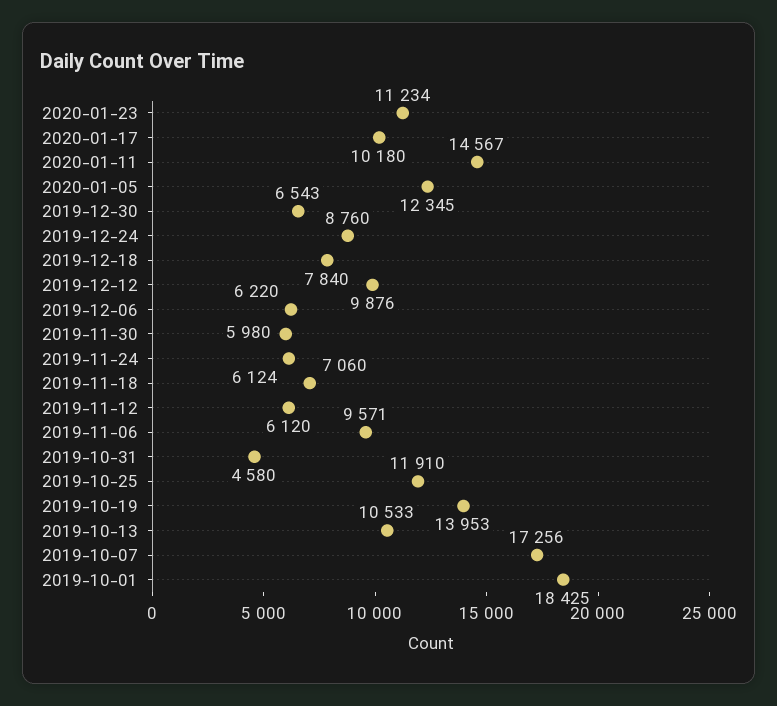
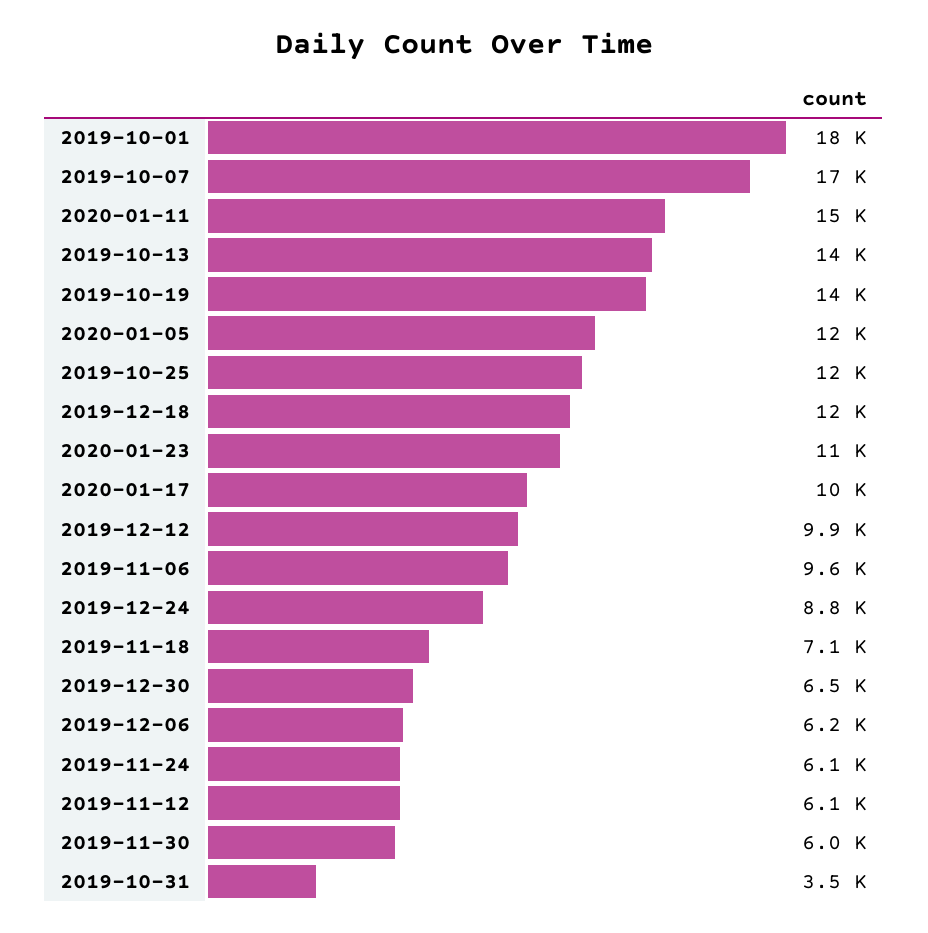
  {
    "2020-01-23": 11234,
    "2020-01-17": 10180,
    "2020-01-11": 14567,
    "2020-01-05": 12345,
    "2019-12-30": 6543,
    "2019-12-24": 8760,
-   "2019-12-18": 7840,
+   "2019-12-18": 12000,
    "2019-12-12": 9876,
    "2019-12-06": 6220,
    "2019-11-30": 5980,
    "2019-11-24": 6124,
    "2019-11-18": 7060,
    "2019-11-12": 6120,
    "2019-11-06": 9571,
-   "2019-10-31": 4580,
+   "2019-10-31": 3500,
    "2019-10-25": 11910,
    "2019-10-19": 13953,
-   "2019-10-13": 10533,
+   "2019-10-13": 14000,
    "2019-10-07": 17256,
    "2019-10-01": 18425
  }

